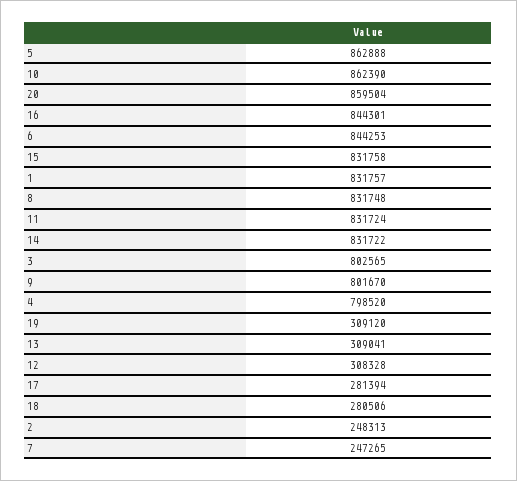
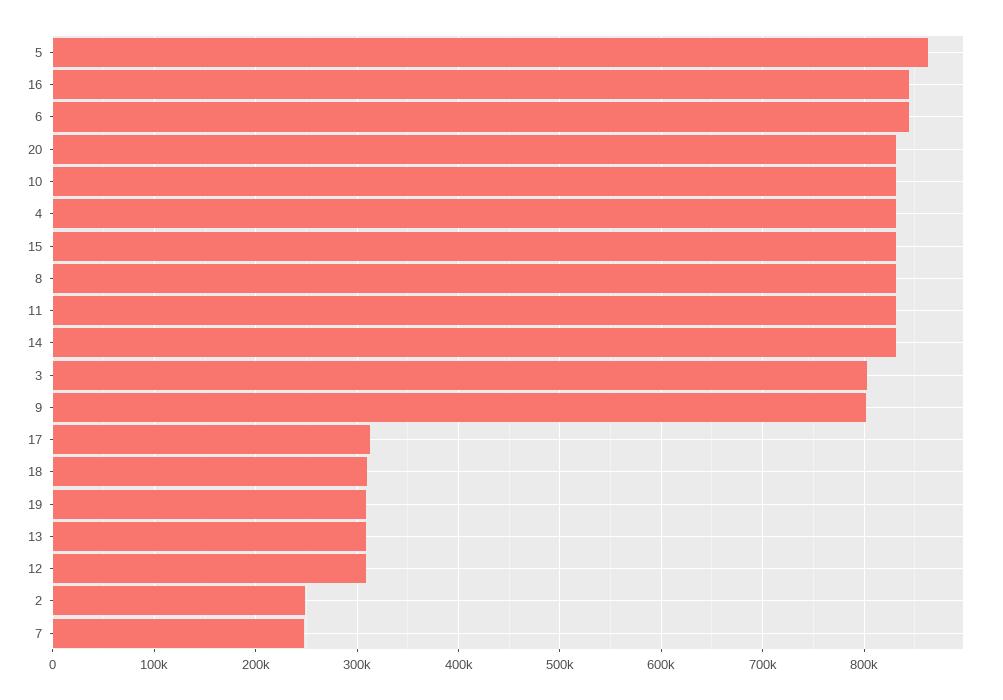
  {
    "5": 862888,
-   "10": 862390,
+   "10": 830000,
-   "20": 859504,
+   "20": 830000,
    "16": 844301,
    "6": 844253,
    "15": 831758,
-   "1": 831757,
    "8": 831748,
    "11": 831724,
    "14": 831722,
    "3": 802565,
    "9": 801670,
-   "4": 798520,
+   "4": 830000,
    "19": 309120,
    "13": 309041,
    "12": 308328,
-   "17": 281394,
+   "17": 310000,
-   "18": 280506,
+   "18": 310000,
    "2": 248313,
    "7": 247265
  }

